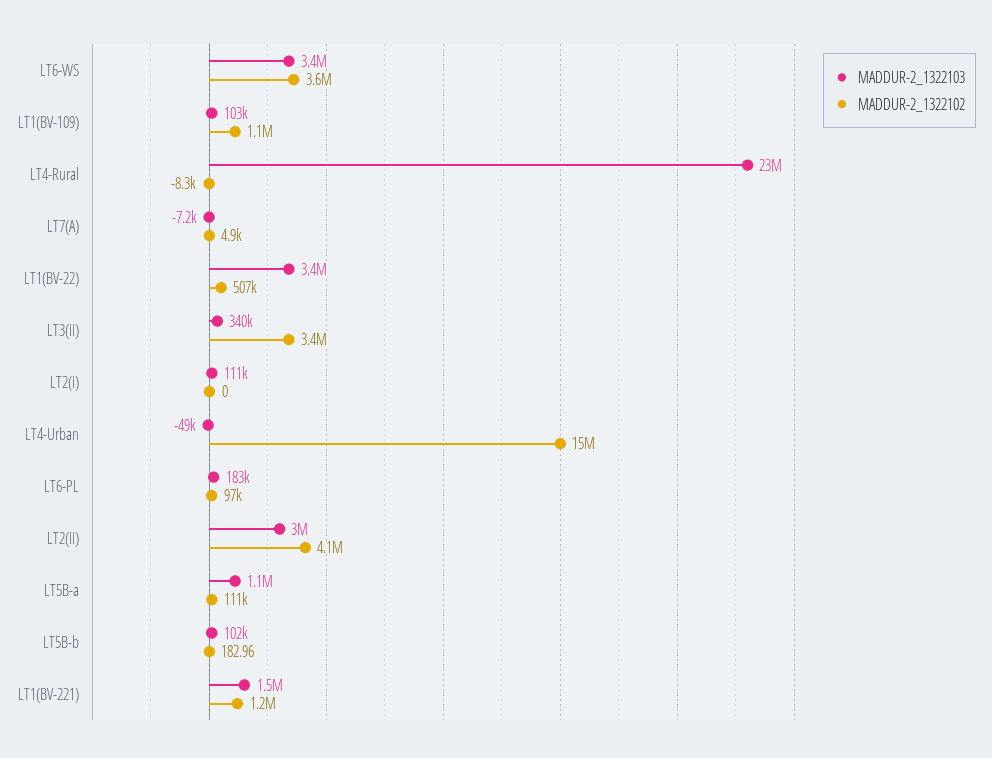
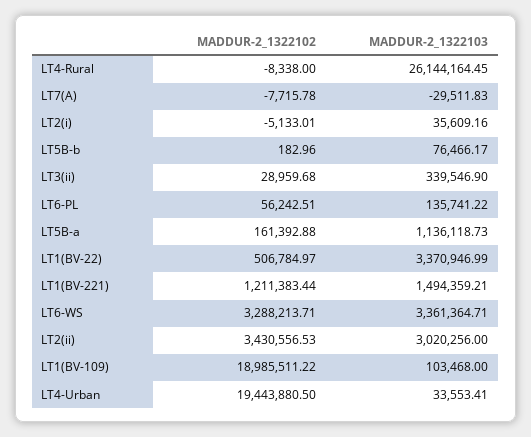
  {
    "MADDUR-2_1322103": {
      "LT6-WS": 3361364.71,
      "LT1(BV-109)": 103468,
-     "LT4-Rural": 23000000,
+     "LT4-Rural": 26144164.45,
-     "LT7(A)": -7200,
+     "LT7(A)": -29511.83,
      "LT1(BV-22)": 3370946.99,
      "LT3(ii)": 339546.9,
-     "LT2(i)": 111000,
+     "LT2(i)": 35609.16,
-     "LT4-Urban": -49000,
+     "LT4-Urban": 33553.41,
-     "LT6-PL": 183000,
+     "LT6-PL": 135741.22,
      "LT2(ii)": 3020256,
      "LT5B-a": 1136118.73,
-     "LT5B-b": 102000,
+     "LT5B-b": 76466.17,
      "LT1(BV-221)": 1494359.21
    },
    "MADDUR-2_1322102": {
-     "LT6-WS": 3600000,
+     "LT6-WS": 3288213.71,
-     "LT1(BV-109)": 1100000,
+     "LT1(BV-109)": 18985511.22,
      "LT4-Rural": -8338,
-     "LT7(A)": 4900,
+     "LT7(A)": -7715.78,
      "LT1(BV-22)": 506784.97,
-     "LT3(ii)": 3400000,
+     "LT3(ii)": 28959.68,
-     "LT2(i)": 0,
+     "LT2(i)": -5133.01,
-     "LT4-Urban": 15000000,
+     "LT4-Urban": 19443880.5,
-     "LT6-PL": 97000,
+     "LT6-PL": 56242.51,
-     "LT2(ii)": 4100000,
+     "LT2(ii)": 3430556.53,
-     "LT5B-a": 111000,
+     "LT5B-a": 161392.88,
      "LT5B-b": 182.96,
      "LT1(BV-221)": 1211383.44
    }
  }

